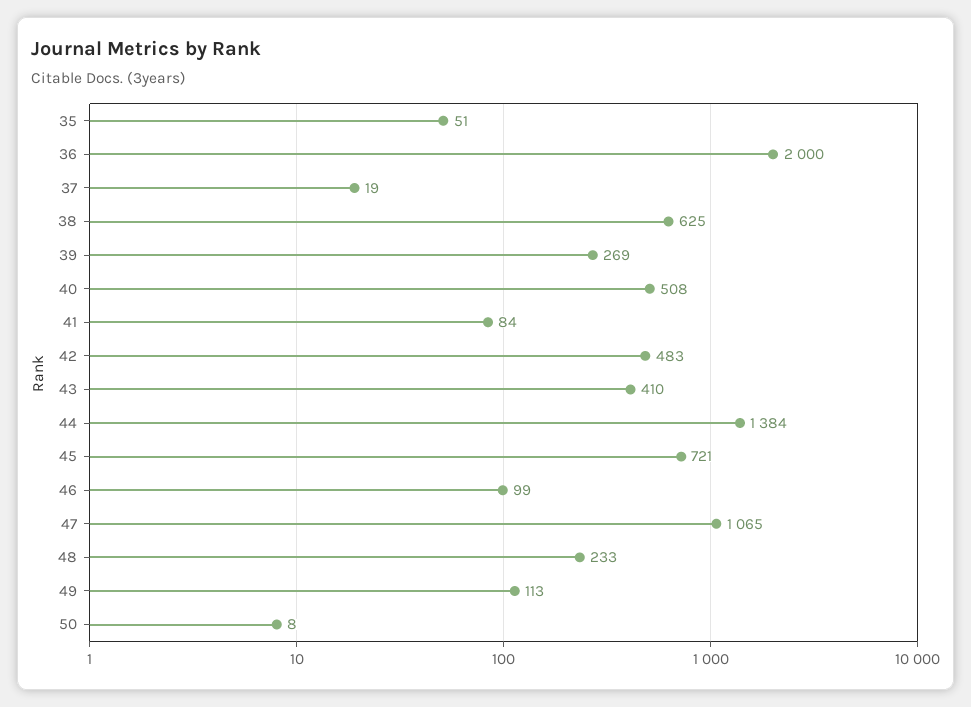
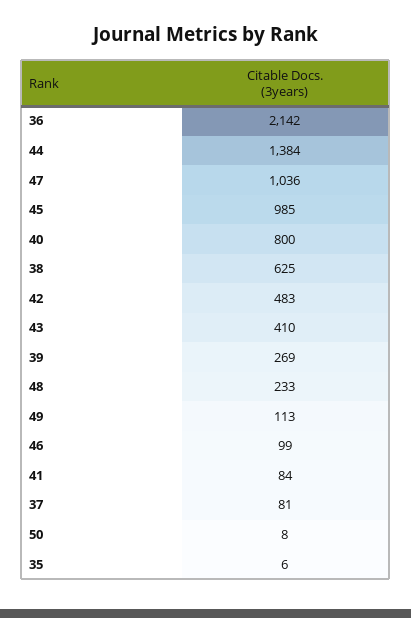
  {
-   "35": 51,
+   "35": 6,
-   "36": 2000,
+   "36": 2142,
-   "37": 19,
+   "37": 81,
    "38": 625,
    "39": 269,
-   "40": 508,
+   "40": 800,
    "41": 84,
    "42": 483,
    "43": 410,
    "44": 1384,
-   "45": 721,
+   "45": 985,
    "46": 99,
-   "47": 1065,
+   "47": 1036,
    "48": 233,
    "49": 113,
    "50": 8
  }

